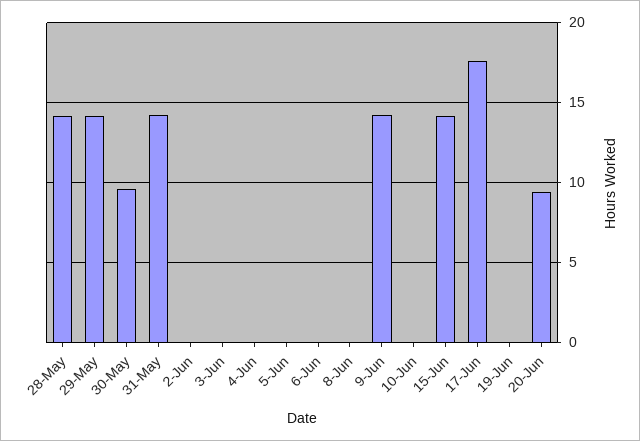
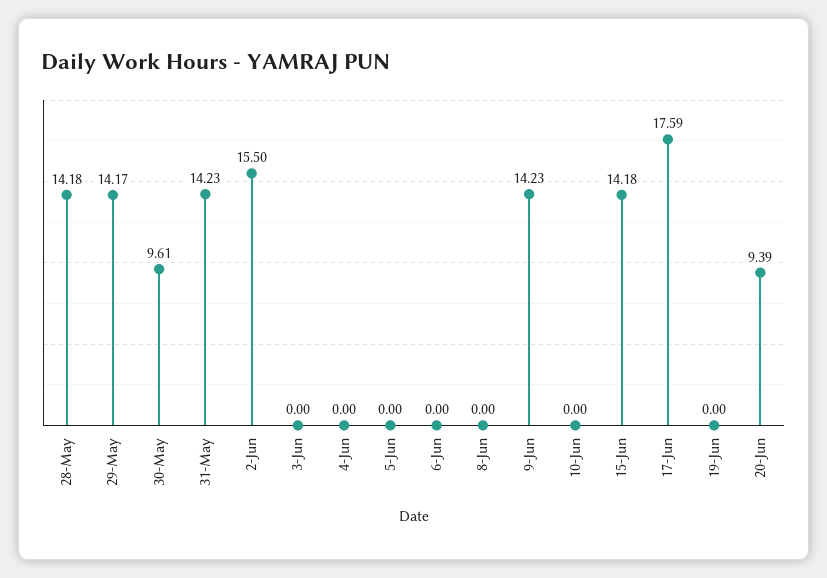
  {
    "28-May": 14.18,
    "29-May": 14.17,
    "30-May": 9.61,
    "31-May": 14.23,
-   "2-Jun": 0,
+   "2-Jun": 15.5,
    "3-Jun": 0,
    "4-Jun": 0,
    "5-Jun": 0,
    "6-Jun": 0,
    "8-Jun": 0,
    "9-Jun": 14.23,
    "10-Jun": 0,
    "15-Jun": 14.18,
    "17-Jun": 17.59,
    "19-Jun": 0,
    "20-Jun": 9.39
  }

